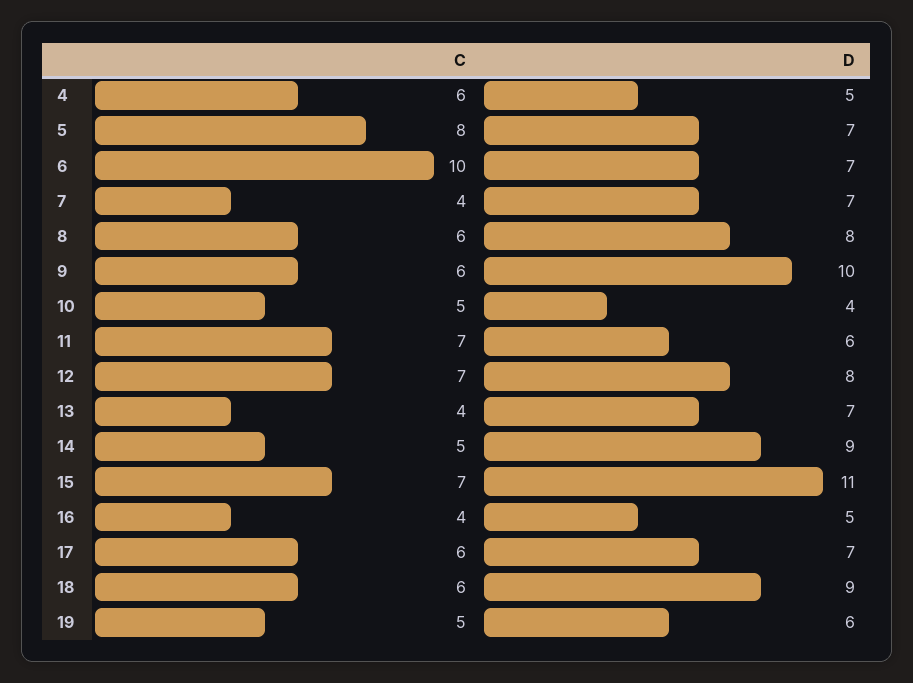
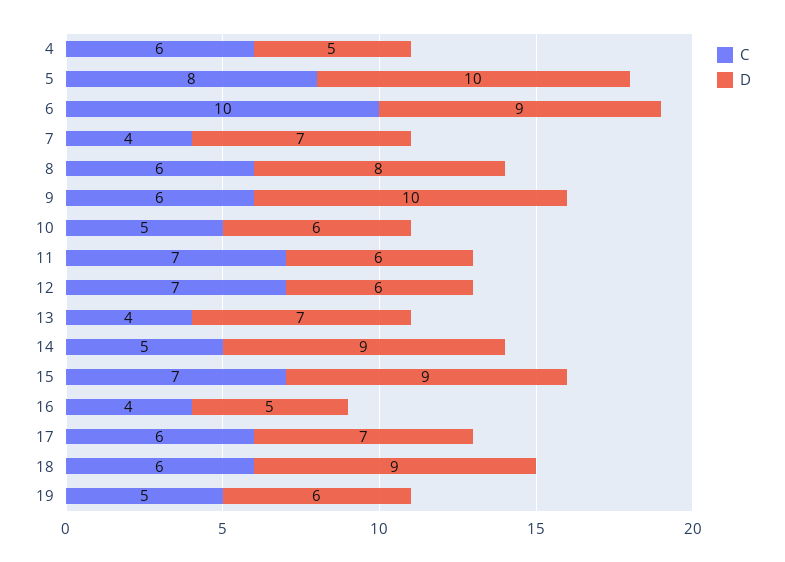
  {
    "C": {
      "4": 6,
      "5": 8,
      "6": 10,
      "7": 4,
      "8": 6,
      "9": 6,
      "10": 5,
      "11": 7,
      "12": 7,
      "13": 4,
      "14": 5,
      "15": 7,
      "16": 4,
      "17": 6,
      "18": 6,
      "19": 5
    },
    "D": {
      "4": 5,
-     "5": 7,
+     "5": 10,
-     "6": 7,
+     "6": 9,
      "7": 7,
      "8": 8,
      "9": 10,
-     "10": 4,
+     "10": 6,
      "11": 6,
-     "12": 8,
+     "12": 6,
      "13": 7,
      "14": 9,
-     "15": 11,
+     "15": 9,
      "16": 5,
      "17": 7,
      "18": 9,
      "19": 6
    }
  }

